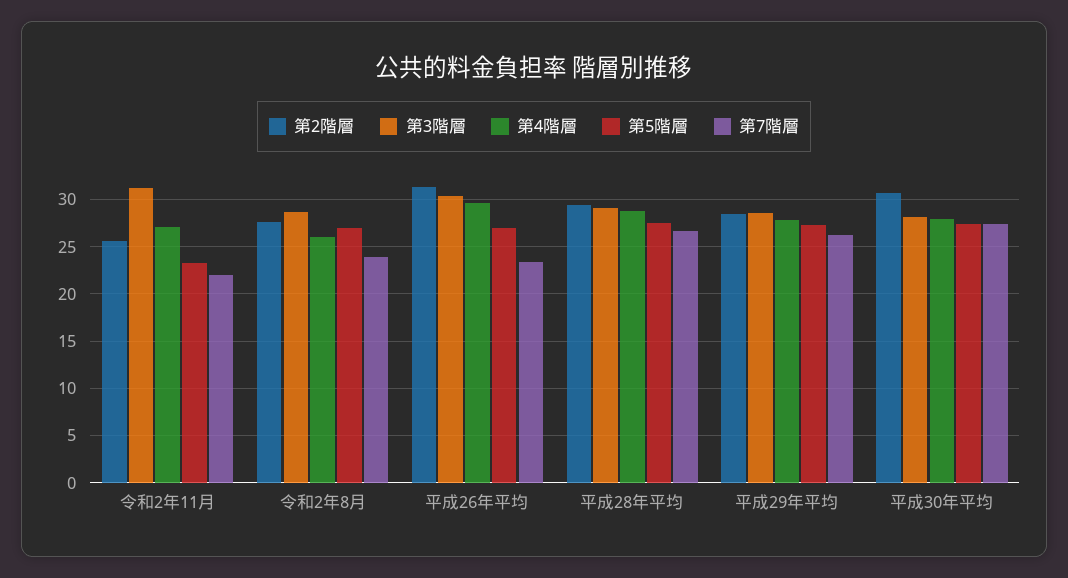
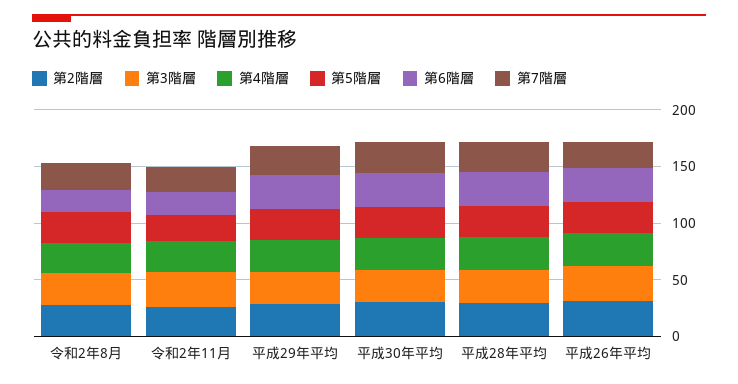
  {
    "第2階層": {
      "令和2年11月": 26,
      "令和2年8月": 28,
      "平成26年平均": 31,
      "平成28年平均": 29,
      "平成29年平均": 29,
      "平成30年平均": 31
    },
    "第3階層": {
      "令和2年11月": 31,
      "令和2年8月": 29,
      "平成26年平均": 30,
      "平成28年平均": 29,
      "平成29年平均": 29,
      "平成30年平均": 28
    },
    "第4階層": {
      "令和2年11月": 27,
      "令和2年8月": 26,
      "平成26年平均": 30,
      "平成28年平均": 29,
      "平成29年平均": 28,
      "平成30年平均": 28
    },
    "第5階層": {
      "令和2年11月": 23,
      "令和2年8月": 27,
      "平成26年平均": 27,
      "平成28年平均": 28,
      "平成29年平均": 27,
      "平成30年平均": 27
    },
    "第7階層": {
      "令和2年11月": 22,
      "令和2年8月": 24,
      "平成26年平均": 23,
      "平成28年平均": 27,
      "平成29年平均": 26,
      "平成30年平均": 27
-   }
+   },
+   "第6階層": {
+     "令和2年8月": 20,
+     "令和2年11月": 20,
+     "平成29年平均": 30,
+     "平成30年平均": 30,
+     "平成28年平均": 30,
+     "平成26年平均": 30
+   }
  }

